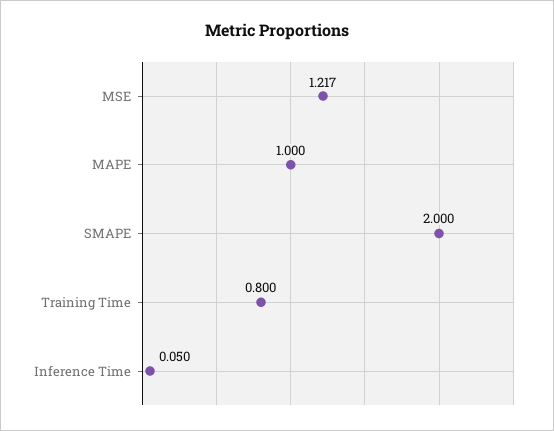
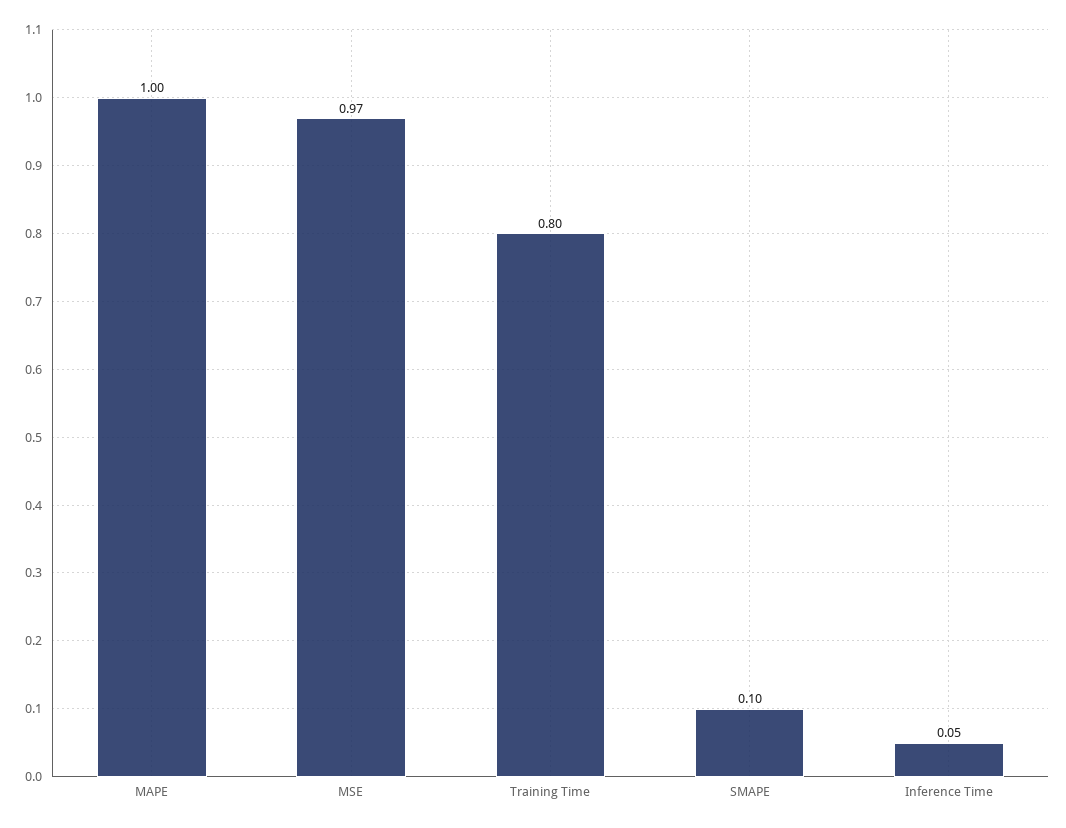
  {
-   "MSE": 1.217,
+   "MSE": 0.97,
    "MAPE": 1,
-   "SMAPE": 2,
+   "SMAPE": 0.1,
    "Training Time": 0.8,
    "Inference Time": 0.05
  }

